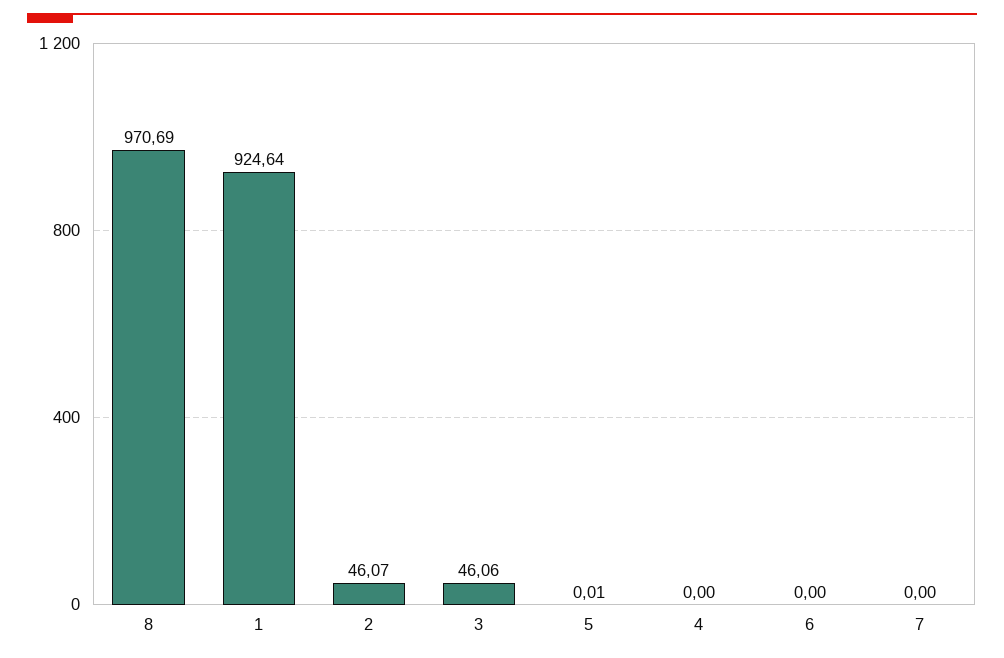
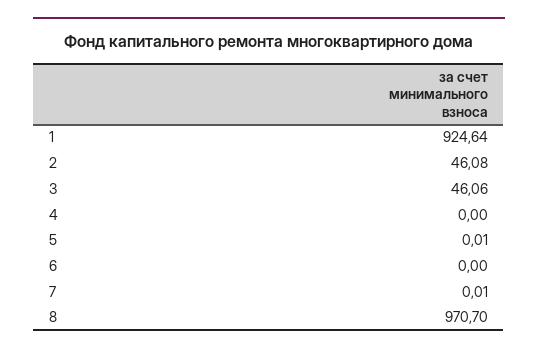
  {
-   "8": 970.69,
+   "8": 970.7,
    "1": 924.64,
-   "2": 46.07,
+   "2": 46.08,
    "3": 46.06,
    "5": 0.01,
    "4": 0,
    "6": 0,
-   "7": 0
+   "7": 0.01
  }

